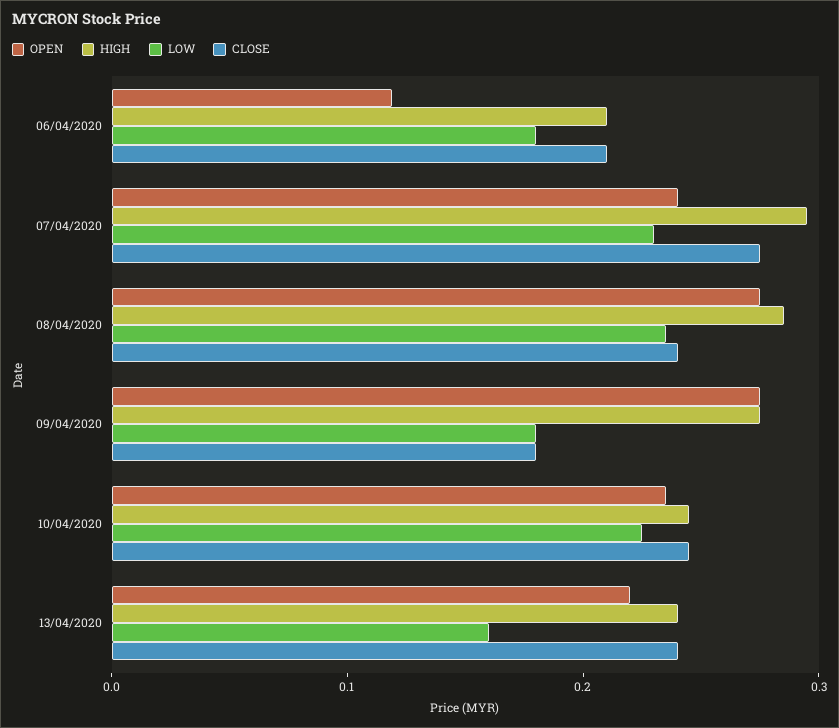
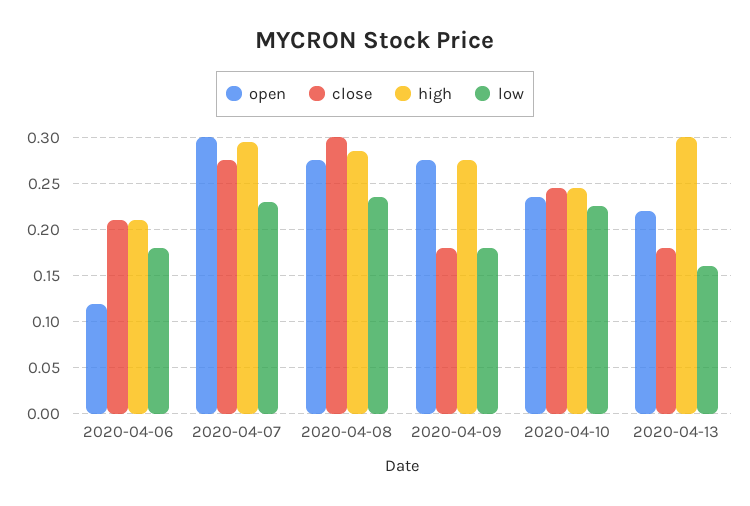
  {
    "OPEN": {
      "06/04/2020": 0.12,
-     "07/04/2020": 0.24,
+     "07/04/2020": 0.3,
      "08/04/2020": 0.28,
      "09/04/2020": 0.28,
      "10/04/2020": 0.24,
      "13/04/2020": 0.22
    },
    "HIGH": {
      "06/04/2020": 0.21,
      "07/04/2020": 0.3,
      "08/04/2020": 0.29,
      "09/04/2020": 0.28,
      "10/04/2020": 0.25,
-     "13/04/2020": 0.24
+     "13/04/2020": 0.3
    },
    "LOW": {
      "06/04/2020": 0.18,
      "07/04/2020": 0.23,
      "08/04/2020": 0.24,
      "09/04/2020": 0.18,
      "10/04/2020": 0.23,
      "13/04/2020": 0.16
    },
    "CLOSE": {
      "06/04/2020": 0.21,
      "07/04/2020": 0.28,
-     "08/04/2020": 0.24,
+     "08/04/2020": 0.3,
      "09/04/2020": 0.18,
      "10/04/2020": 0.25,
-     "13/04/2020": 0.24
+     "13/04/2020": 0.18
    }
  }

